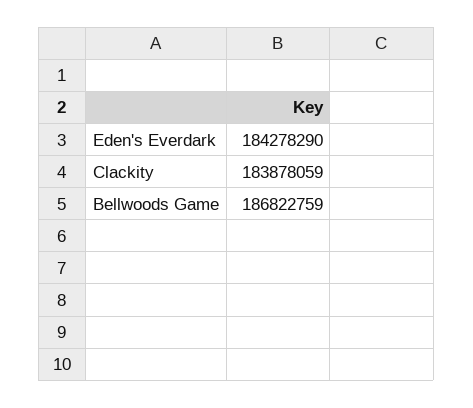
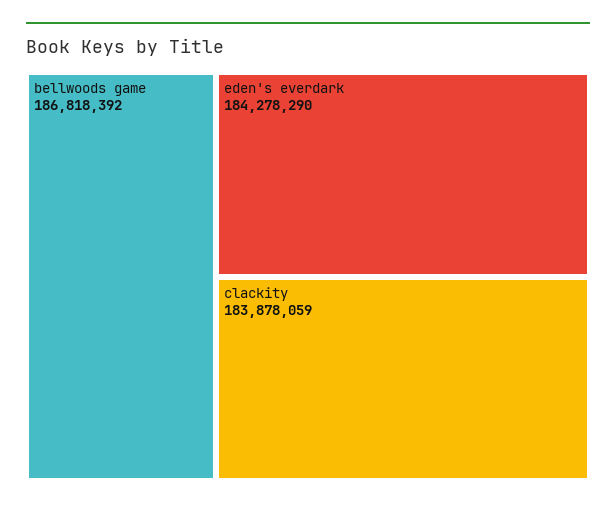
  {
    "Eden's Everdark": 184278290,
    "Clackity": 183878059,
-   "Bellwoods Game": 186822759
+   "Bellwoods Game": 186818392
  }

